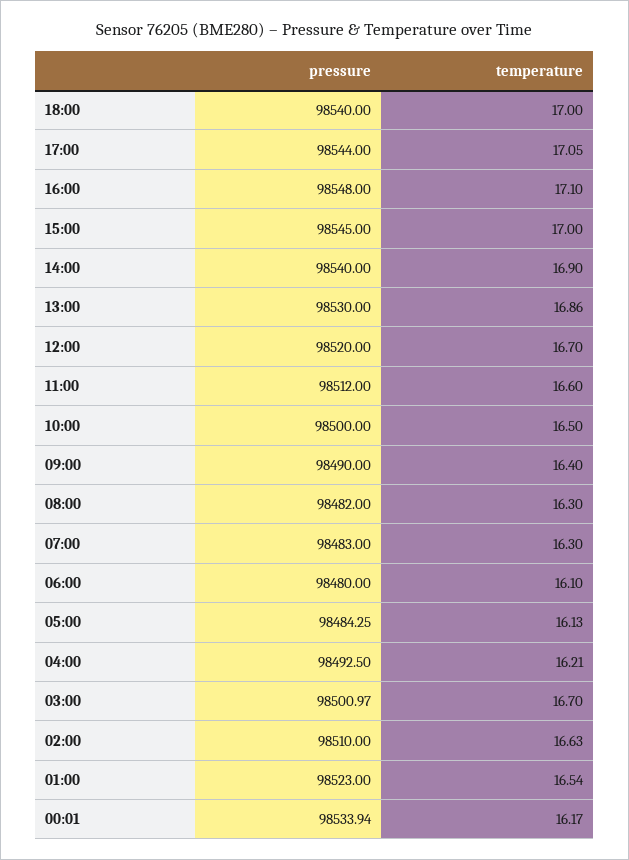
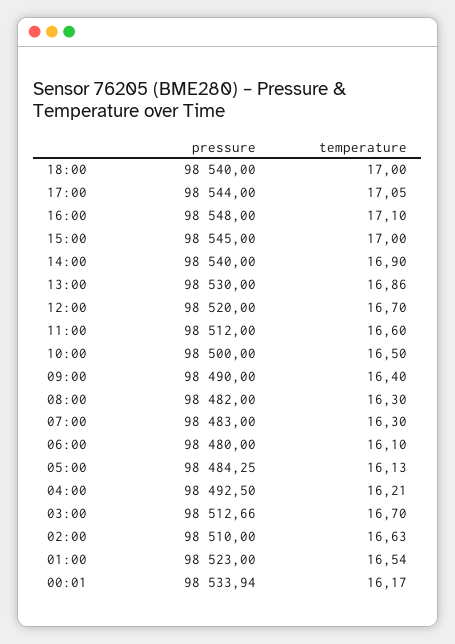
  {
    "pressure": {
      "18:00": 98540,
      "17:00": 98544,
      "16:00": 98548,
      "15:00": 98545,
      "14:00": 98540,
      "13:00": 98530,
      "12:00": 98520,
      "11:00": 98512,
      "10:00": 98500,
      "09:00": 98490,
      "08:00": 98482,
      "07:00": 98483,
      "06:00": 98480,
      "05:00": 98484.25,
      "04:00": 98492.5,
-     "03:00": 98500.97,
+     "03:00": 98512.66,
      "02:00": 98510,
      "01:00": 98523,
      "00:01": 98533.94
    },
    "temperature": {
      "18:00": 17,
      "17:00": 17.05,
      "16:00": 17.1,
      "15:00": 17,
      "14:00": 16.9,
      "13:00": 16.86,
      "12:00": 16.7,
      "11:00": 16.6,
      "10:00": 16.5,
      "09:00": 16.4,
      "08:00": 16.3,
      "07:00": 16.3,
      "06:00": 16.1,
      "05:00": 16.13,
      "04:00": 16.21,
      "03:00": 16.7,
      "02:00": 16.63,
      "01:00": 16.54,
      "00:01": 16.17
    }
  }

